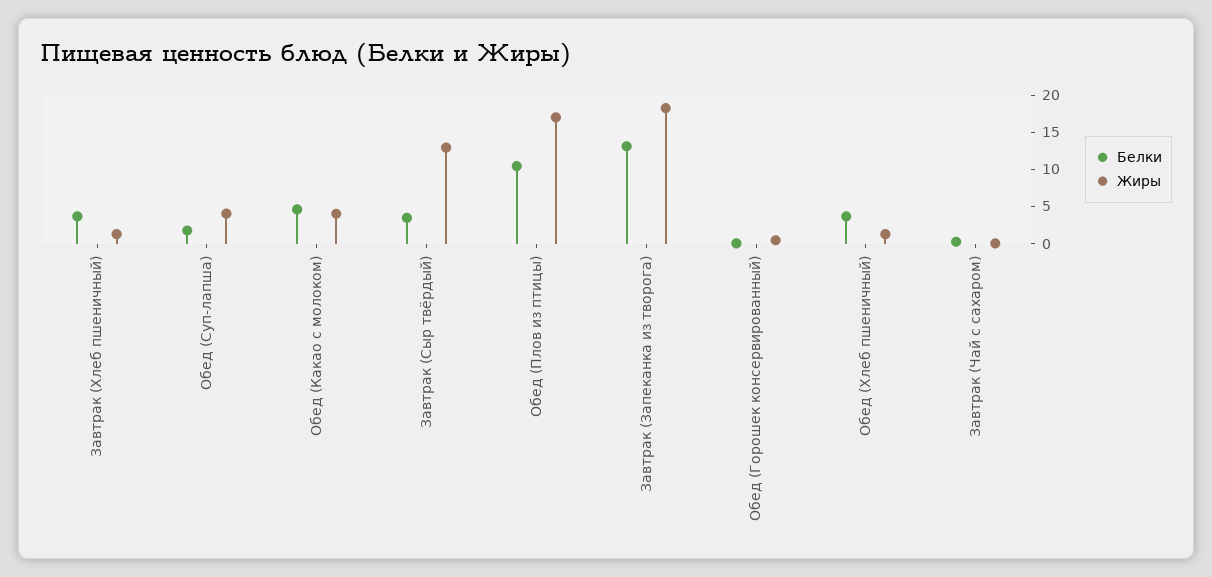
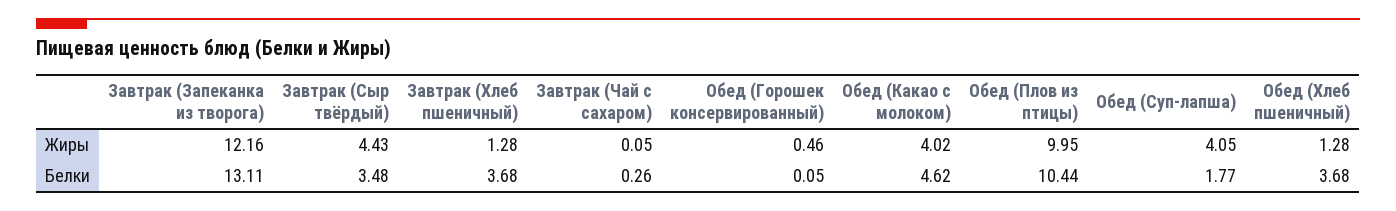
  {
    "Белки": {
      "Завтрак (Хлеб пшеничный)": 3.68,
      "Обед (Суп-лапша)": 1.77,
      "Обед (Какао с молоком)": 4.62,
      "Завтрак (Сыр твёрдый)": 3.48,
      "Обед (Плов из птицы)": 10.44,
      "Завтрак (Запеканка из творога)": 13.11,
      "Обед (Горошек консервированный)": 0.05,
      "Обед (Хлеб пшеничный)": 3.68,
      "Завтрак (Чай с сахаром)": 0.26
    },
    "Жиры": {
      "Завтрак (Хлеб пшеничный)": 1.28,
      "Обед (Суп-лапша)": 4.05,
      "Обед (Какао с молоком)": 4.02,
-     "Завтрак (Сыр твёрдый)": 12.5,
+     "Завтрак (Сыр твёрдый)": 4.43,
-     "Обед (Плов из птицы)": 17.5,
+     "Обед (Плов из птицы)": 9.95,
-     "Завтрак (Запеканка из творога)": 17.5,
+     "Завтрак (Запеканка из творога)": 12.16,
      "Обед (Горошек консервированный)": 0.46,
      "Обед (Хлеб пшеничный)": 1.28,
      "Завтрак (Чай с сахаром)": 0.05
    }
  }

